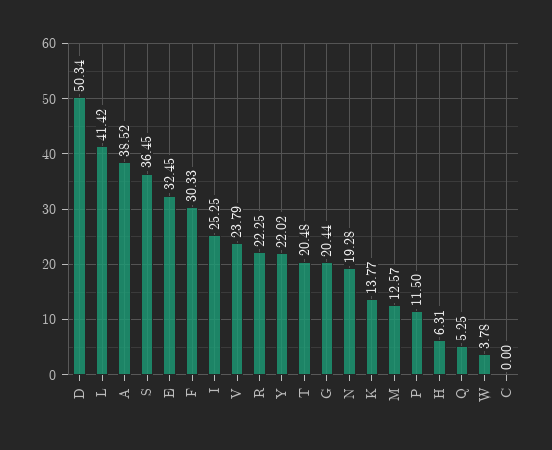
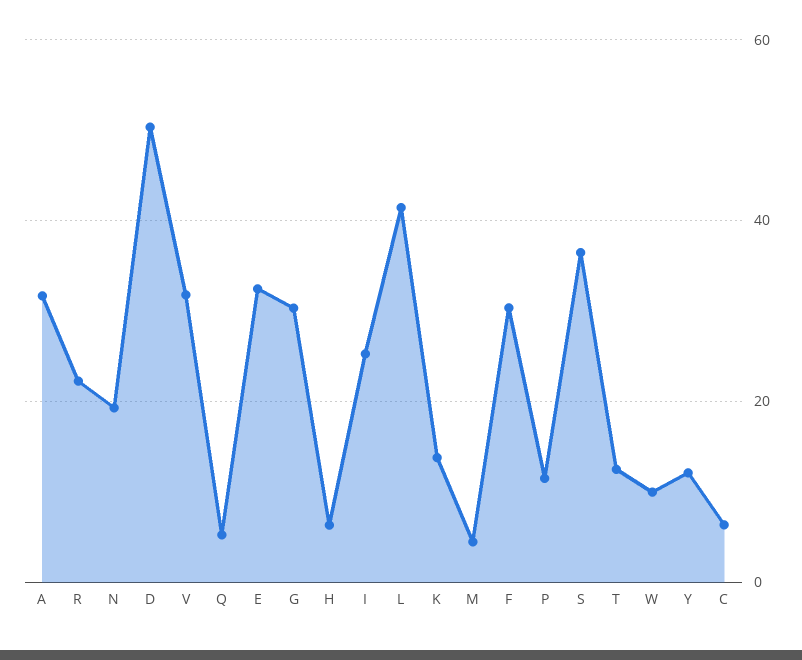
  {
    "D": 50.34,
    "L": 41.42,
-   "A": 38.52,
+   "A": 32,
    "S": 36.45,
    "E": 32.45,
    "F": 30.33,
    "I": 25.25,
-   "V": 23.79,
+   "V": 32,
    "R": 22.25,
-   "Y": 22.02,
+   "Y": 12,
-   "T": 20.48,
+   "T": 12,
-   "G": 20.44,
+   "G": 30,
    "N": 19.28,
    "K": 13.77,
-   "M": 12.57,
+   "M": 4,
    "P": 11.5,
    "H": 6.31,
    "Q": 5.25,
-   "W": 3.78,
+   "W": 10,
-   "C": 0
+   "C": 6
  }

